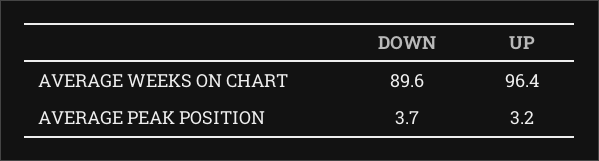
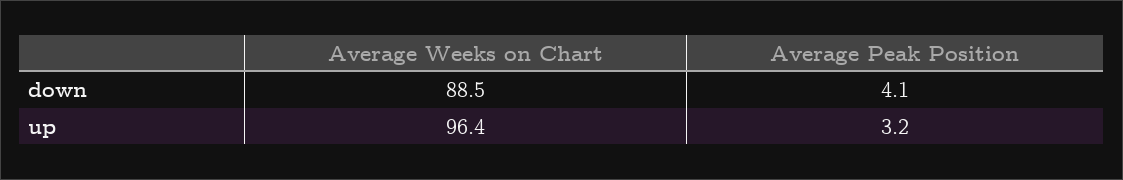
  {
    "DOWN": {
-     "AVERAGE WEEKS ON CHART": 89.6,
+     "AVERAGE WEEKS ON CHART": 88.5,
-     "AVERAGE PEAK POSITION": 3.7
+     "AVERAGE PEAK POSITION": 4.1
    },
    "UP": {
      "AVERAGE WEEKS ON CHART": 96.4,
      "AVERAGE PEAK POSITION": 3.2
    }
  }

